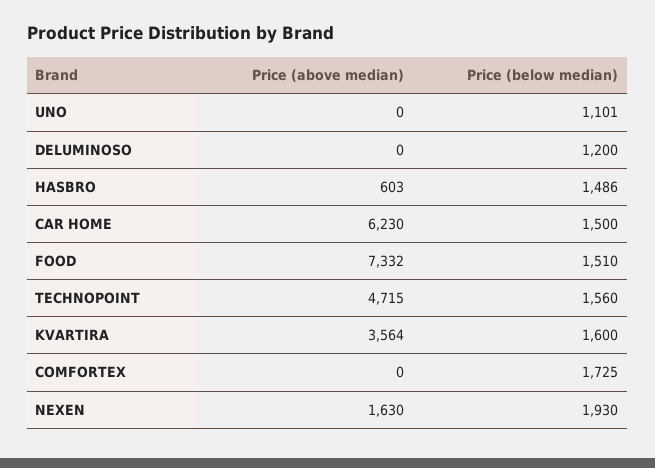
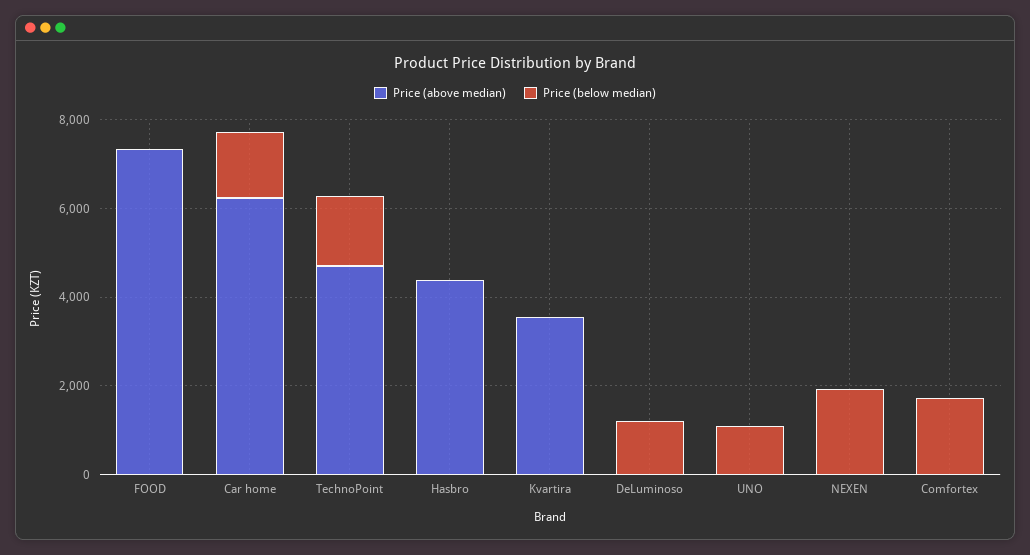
  {
    "Price (above median)": {
      "UNO": 0,
      "DELUMINOSO": 0,
-     "HASBRO": 603,
+     "HASBRO": 4500,
      "CAR HOME": 6230,
      "FOOD": 7332,
      "TECHNOPOINT": 4715,
      "KVARTIRA": 3564,
      "COMFORTEX": 0,
-     "NEXEN": 1630
+     "NEXEN": 0
    },
    "Price (below median)": {
      "UNO": 1101,
      "DELUMINOSO": 1200,
-     "HASBRO": 1486,
+     "HASBRO": 0,
      "CAR HOME": 1500,
-     "FOOD": 1510,
+     "FOOD": 0,
      "TECHNOPOINT": 1560,
-     "KVARTIRA": 1600,
+     "KVARTIRA": 0,
      "COMFORTEX": 1725,
      "NEXEN": 1930
    }
  }

